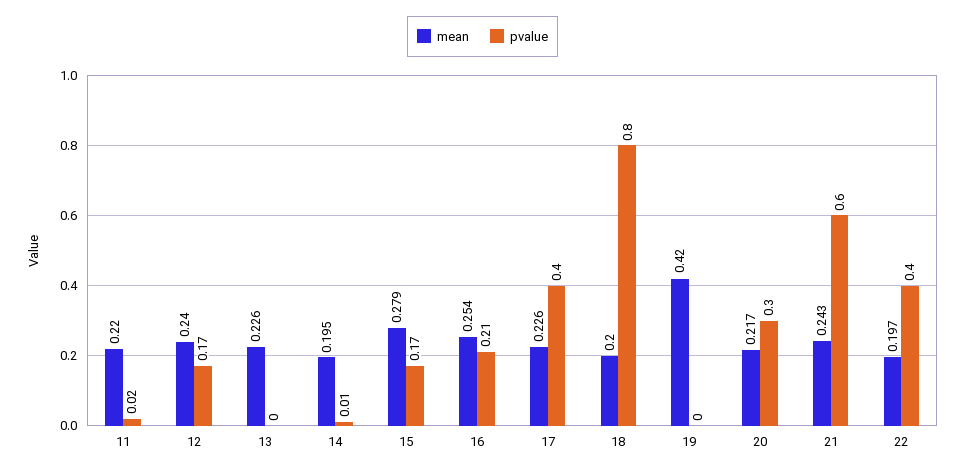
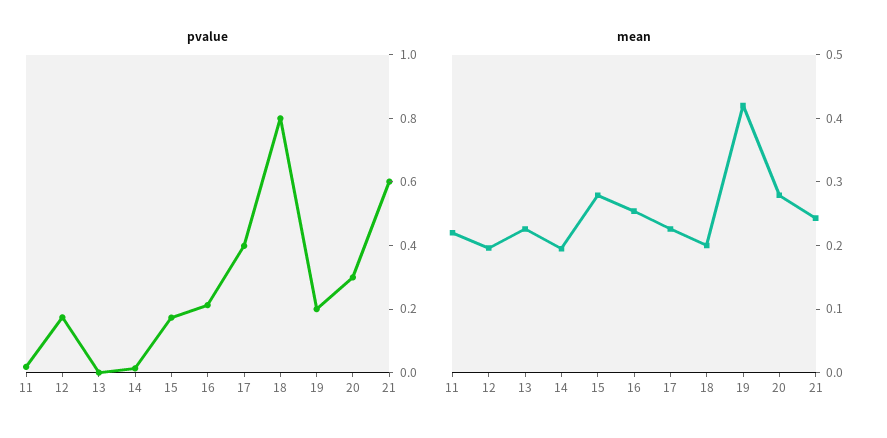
  {
    "mean": {
      "11": 0.22,
-     "12": 0.24,
+     "12": 0.2,
      "13": 0.226,
      "14": 0.195,
      "15": 0.279,
      "16": 0.254,
      "17": 0.226,
      "18": 0.2,
      "19": 0.42,
-     "20": 0.217,
+     "20": 0.28,
-     "21": 0.243,
+     "21": 0.243
-     "22": 0.197
    },
    "pvalue": {
      "11": 0.02,
      "12": 0.17,
      "13": 0,
      "14": 0.01,
      "15": 0.17,
      "16": 0.21,
      "17": 0.4,
      "18": 0.8,
-     "19": 0,
+     "19": 0.2,
      "20": 0.3,
-     "21": 0.6,
+     "21": 0.6
-     "22": 0.4
    }
  }

